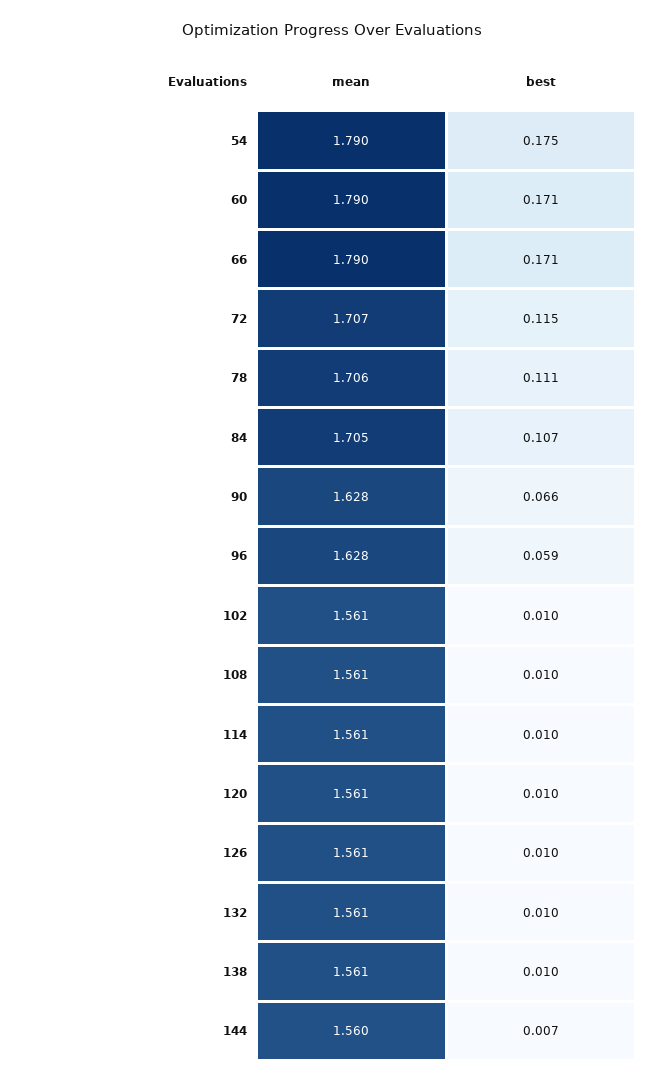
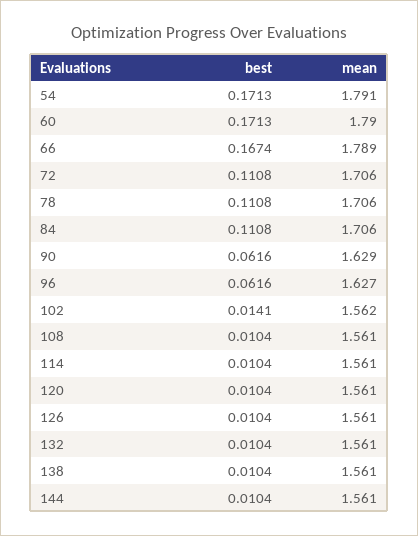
  {
    "mean": {
-     "54": 1.79,
+     "54": 1.791,
      "60": 1.79,
-     "66": 1.79,
+     "66": 1.789,
-     "72": 1.707,
+     "72": 1.706,
      "78": 1.706,
-     "84": 1.705,
+     "84": 1.706,
-     "90": 1.628,
+     "90": 1.629,
-     "96": 1.628,
+     "96": 1.627,
-     "102": 1.561,
+     "102": 1.562,
      "108": 1.561,
      "114": 1.561,
      "120": 1.561,
      "126": 1.561,
      "132": 1.561,
      "138": 1.561,
-     "144": 1.56
+     "144": 1.561
    },
    "best": {
-     "54": 0.175,
+     "54": 0.1713,
      "60": 0.1713,
-     "66": 0.171,
+     "66": 0.1674,
-     "72": 0.115,
+     "72": 0.1108,
      "78": 0.1108,
-     "84": 0.107,
+     "84": 0.1108,
-     "90": 0.066,
+     "90": 0.0616,
-     "96": 0.059,
+     "96": 0.0616,
-     "102": 0.01,
+     "102": 0.0141,
      "108": 0.0104,
      "114": 0.0104,
      "120": 0.0104,
      "126": 0.0104,
      "132": 0.0104,
      "138": 0.0104,
-     "144": 0.007
+     "144": 0.0104
    }
  }

